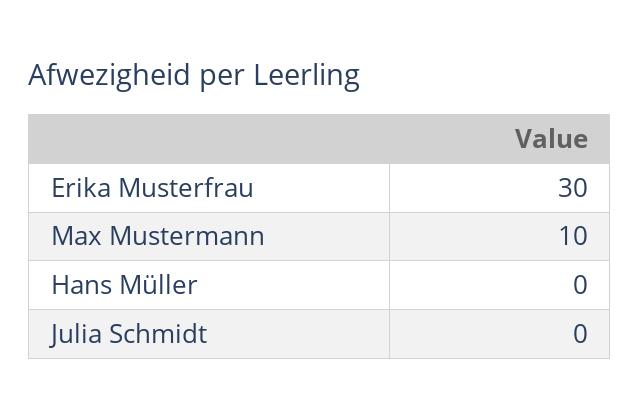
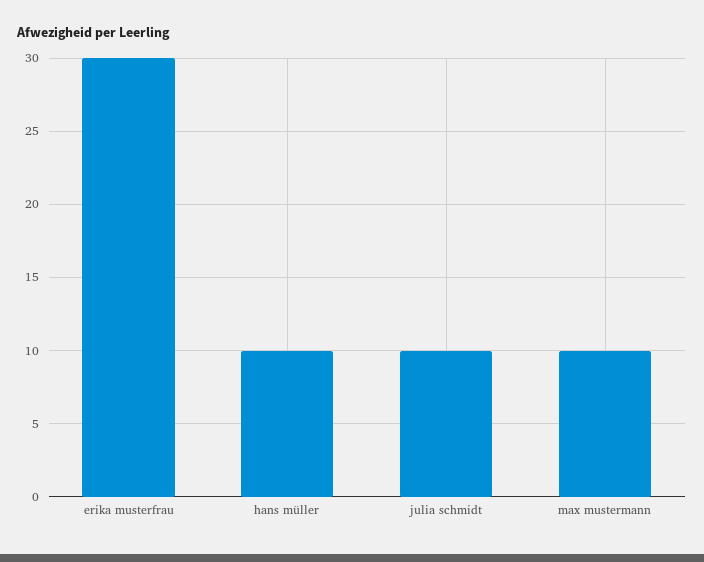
  {
    "Erika Musterfrau": 30,
    "Max Mustermann": 10,
-   "Hans Müller": 0,
+   "Hans Müller": 10,
-   "Julia Schmidt": 0
+   "Julia Schmidt": 10
  }

